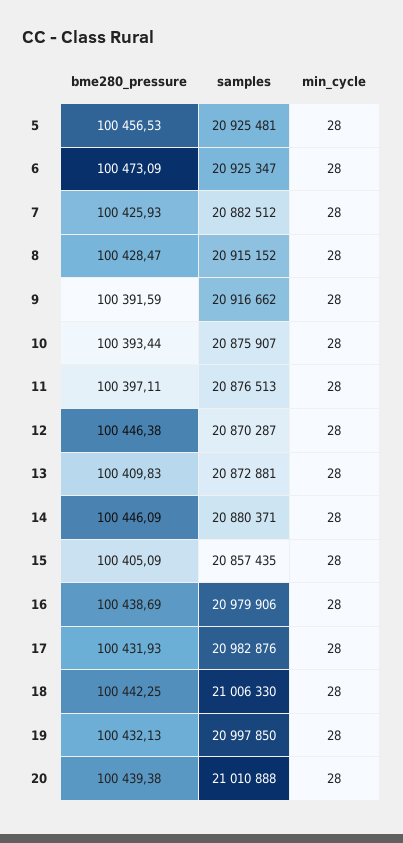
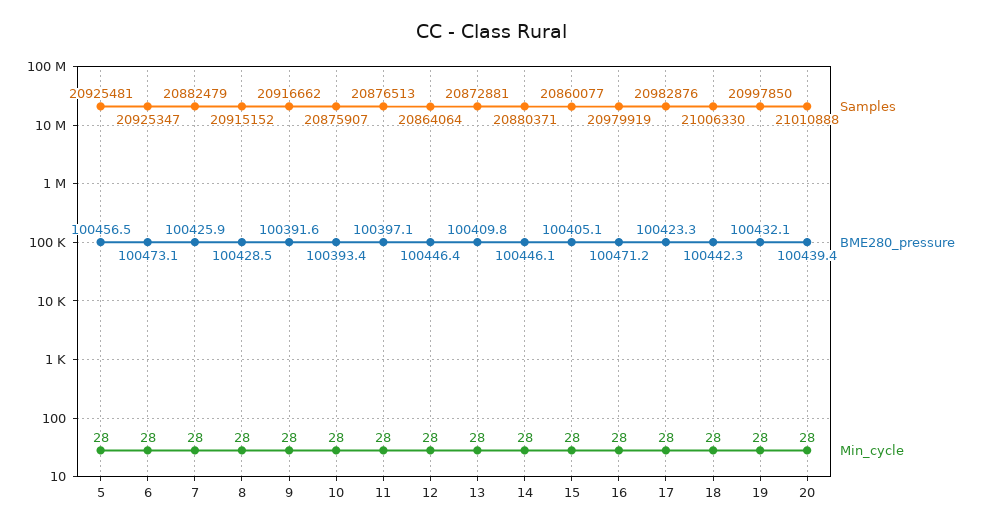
  {
    "bme280_pressure": {
      "5": 100456.53,
      "6": 100473.09,
      "7": 100425.93,
      "8": 100428.47,
      "9": 100391.59,
      "10": 100393.44,
      "11": 100397.11,
      "12": 100446.38,
      "13": 100409.83,
      "14": 100446.09,
      "15": 100405.09,
-     "16": 100438.69,
+     "16": 100471.2,
-     "17": 100431.93,
+     "17": 100423.3,
      "18": 100442.25,
      "19": 100432.13,
      "20": 100439.38
    },
    "samples": {
      "5": 20925481,
      "6": 20925347,
-     "7": 20882512,
+     "7": 20882479,
      "8": 20915152,
      "9": 20916662,
      "10": 20875907,
      "11": 20876513,
-     "12": 20870287,
+     "12": 20864064,
      "13": 20872881,
      "14": 20880371,
-     "15": 20857435,
+     "15": 20860077,
-     "16": 20979906,
+     "16": 20979919,
      "17": 20982876,
      "18": 21006330,
      "19": 20997850,
      "20": 21010888
    },
    "min_cycle": {
      "5": 28,
      "6": 28,
      "7": 28,
      "8": 28,
      "9": 28,
      "10": 28,
      "11": 28,
      "12": 28,
      "13": 28,
      "14": 28,
      "15": 28,
      "16": 28,
      "17": 28,
      "18": 28,
      "19": 28,
      "20": 28
    }
  }

